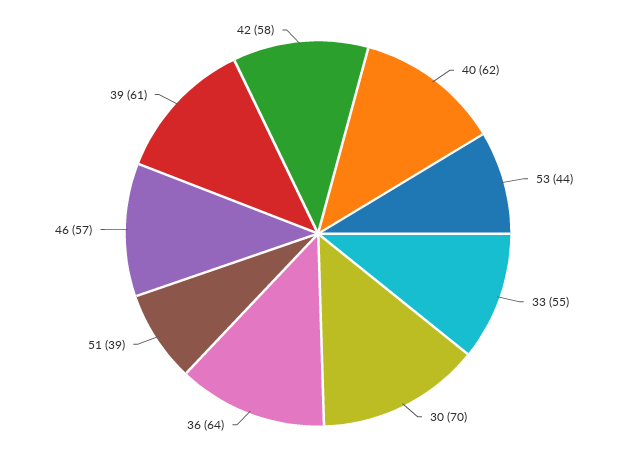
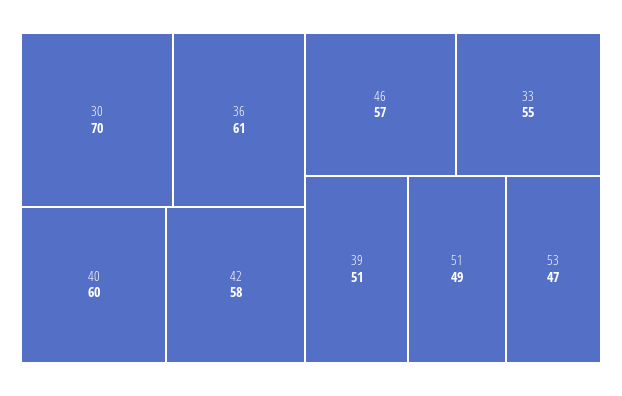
  {
-   "40": 62,
+   "40": 60,
-   "53": 44,
+   "53": 47,
    "33": 55,
    "30": 70,
-   "36": 64,
+   "36": 61,
-   "51": 39,
+   "51": 49,
    "46": 57,
-   "39": 61,
+   "39": 51,
    "42": 58
  }

